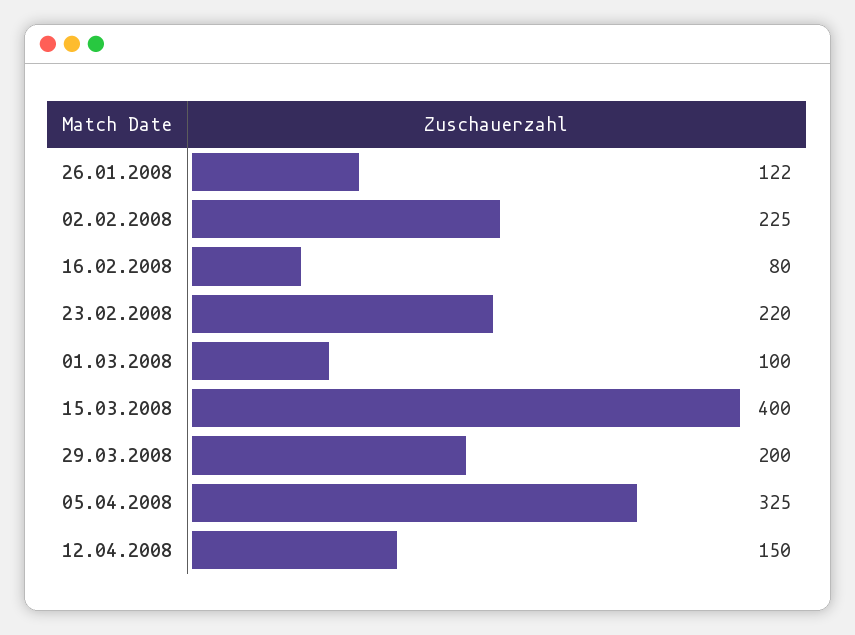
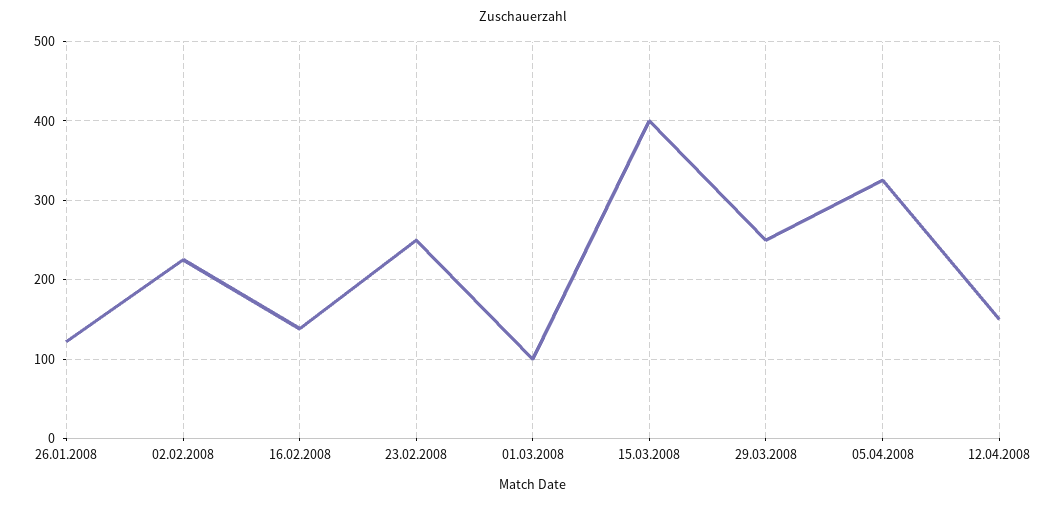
  {
    "26.01.2008": 122,
    "02.02.2008": 225,
-   "16.02.2008": 80,
+   "16.02.2008": 140,
-   "23.02.2008": 220,
+   "23.02.2008": 250,
    "01.03.2008": 100,
    "15.03.2008": 400,
-   "29.03.2008": 200,
+   "29.03.2008": 250,
    "05.04.2008": 325,
    "12.04.2008": 150
  }

